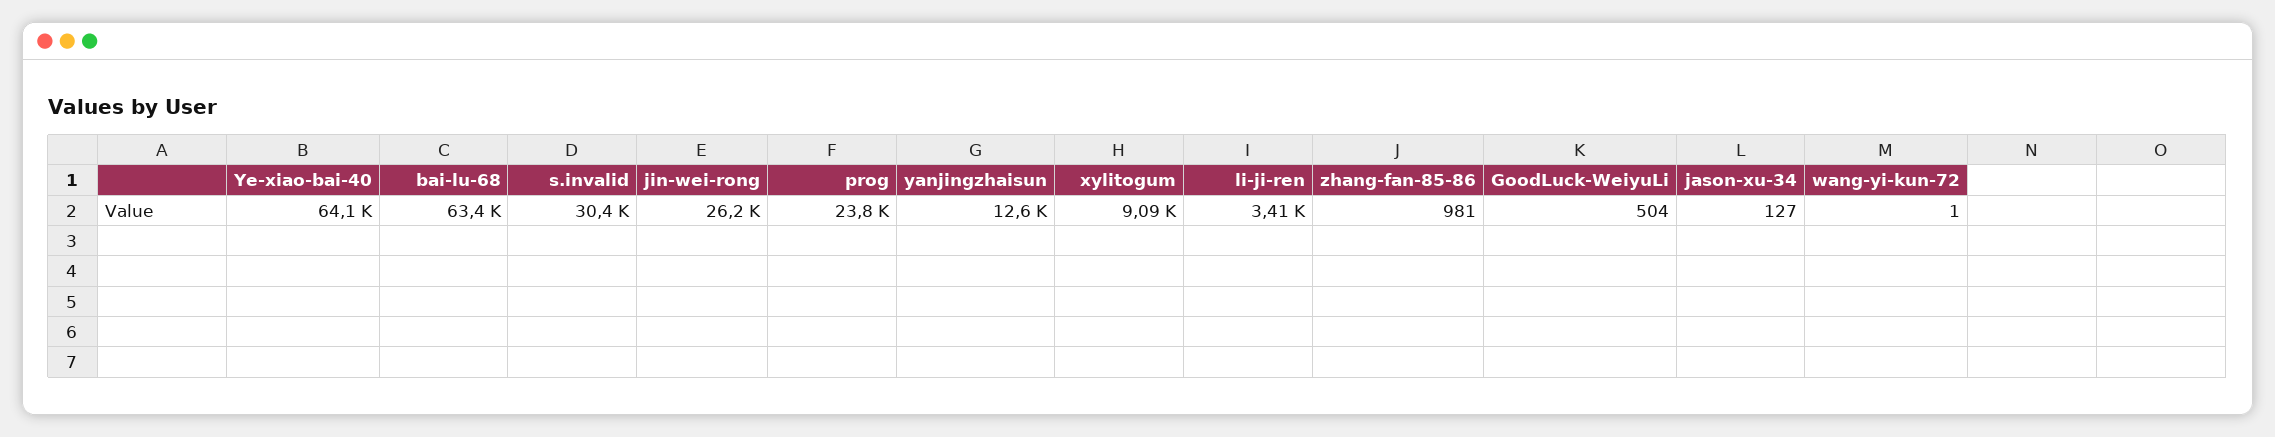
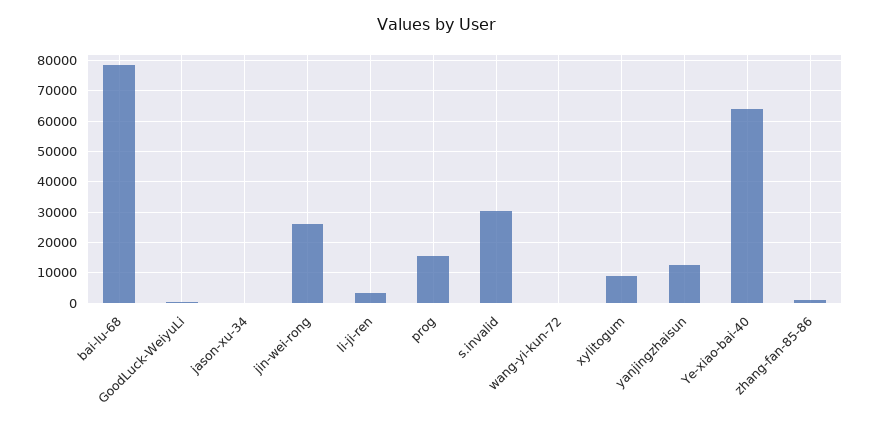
  {
    "Ye-xiao-bai-40": 64100,
-   "bai-lu-68": 63400,
+   "bai-lu-68": 78000,
    "s.invalid": 30400,
    "jin-wei-rong": 26200,
-   "prog": 23800,
+   "prog": 16000,
    "yanjingzhaisun": 12600,
    "xylitogum": 9090,
    "li-ji-ren": 3410,
    "zhang-fan-85-86": 981,
    "GoodLuck-WeiyuLi": 504,
    "jason-xu-34": 127,
    "wang-yi-kun-72": 1
  }

